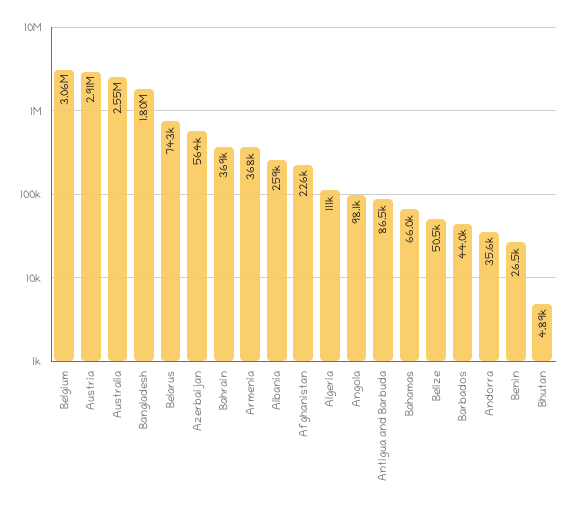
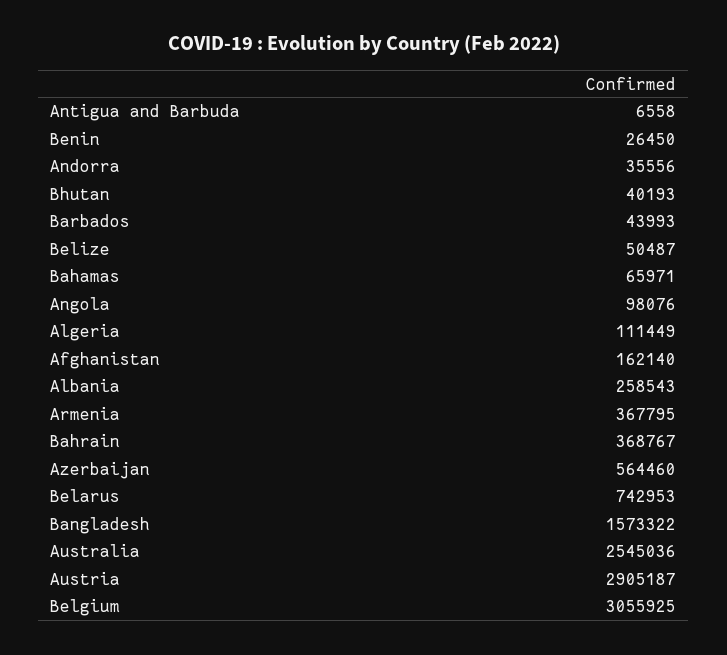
  {
    "Belgium": 3055925,
    "Austria": 2905187,
    "Australia": 2545036,
-   "Bangladesh": 1800000,
+   "Bangladesh": 1573322,
    "Belarus": 742953,
    "Azerbaijan": 564460,
    "Bahrain": 368767,
    "Armenia": 367795,
    "Albania": 258543,
-   "Afghanistan": 226000,
+   "Afghanistan": 162140,
    "Algeria": 111449,
    "Angola": 98076,
-   "Antigua and Barbuda": 86500,
+   "Antigua and Barbuda": 6558,
    "Bahamas": 65971,
    "Belize": 50487,
    "Barbados": 43993,
    "Andorra": 35556,
    "Benin": 26450,
-   "Bhutan": 4890
+   "Bhutan": 40193
  }

